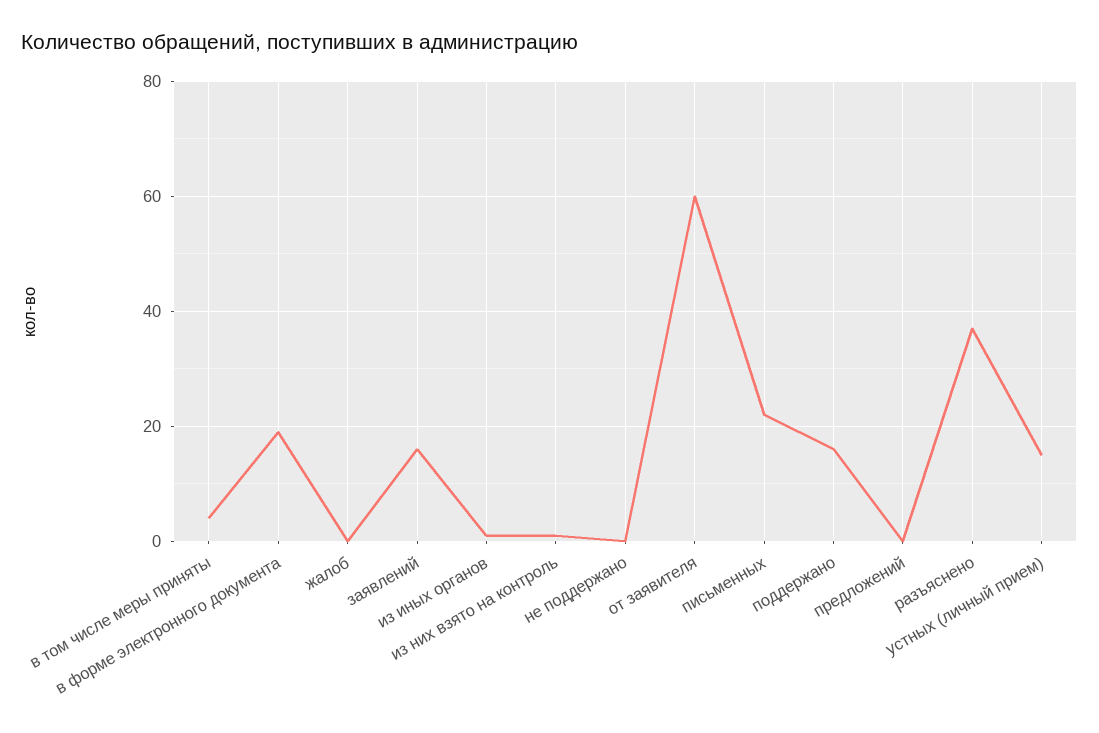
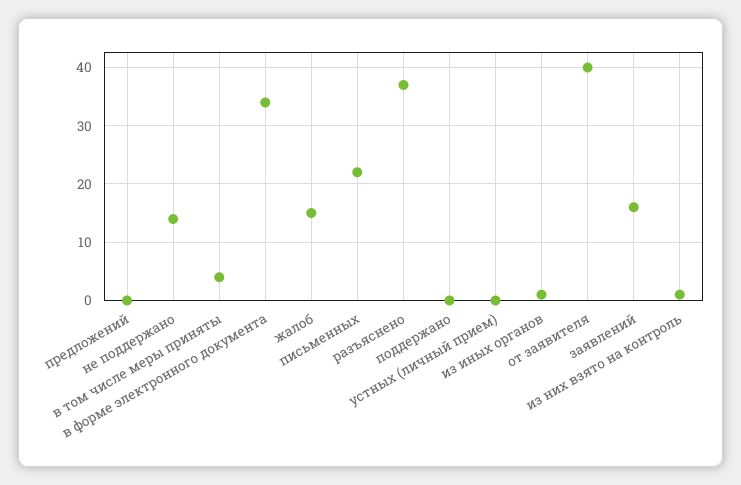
  {
    "в том числе меры приняты": 5,
-   "в форме электронного документа": 20,
+   "в форме электронного документа": 35,
-   "жалоб": 0,
+   "жалоб": 15,
    "заявлений": 15,
    "из иных органов": 0,
    "из них взято на контроль": 0,
-   "не поддержано": 0,
+   "не поддержано": 15,
-   "от заявителя": 60,
+   "от заявителя": 40,
    "письменных": 20,
-   "поддержано": 15,
+   "поддержано": 0,
    "предложений": 0,
    "разъяснено": 35,
-   "устных (личный прием)": 15
+   "устных (личный прием)": 0
  }

